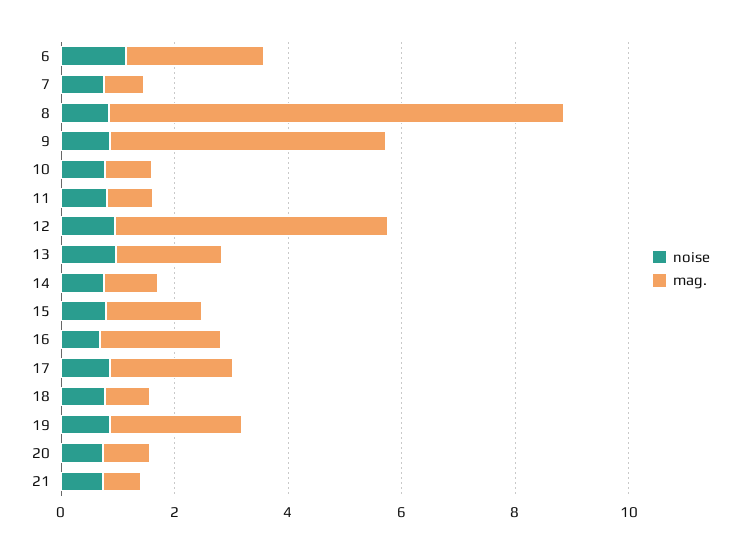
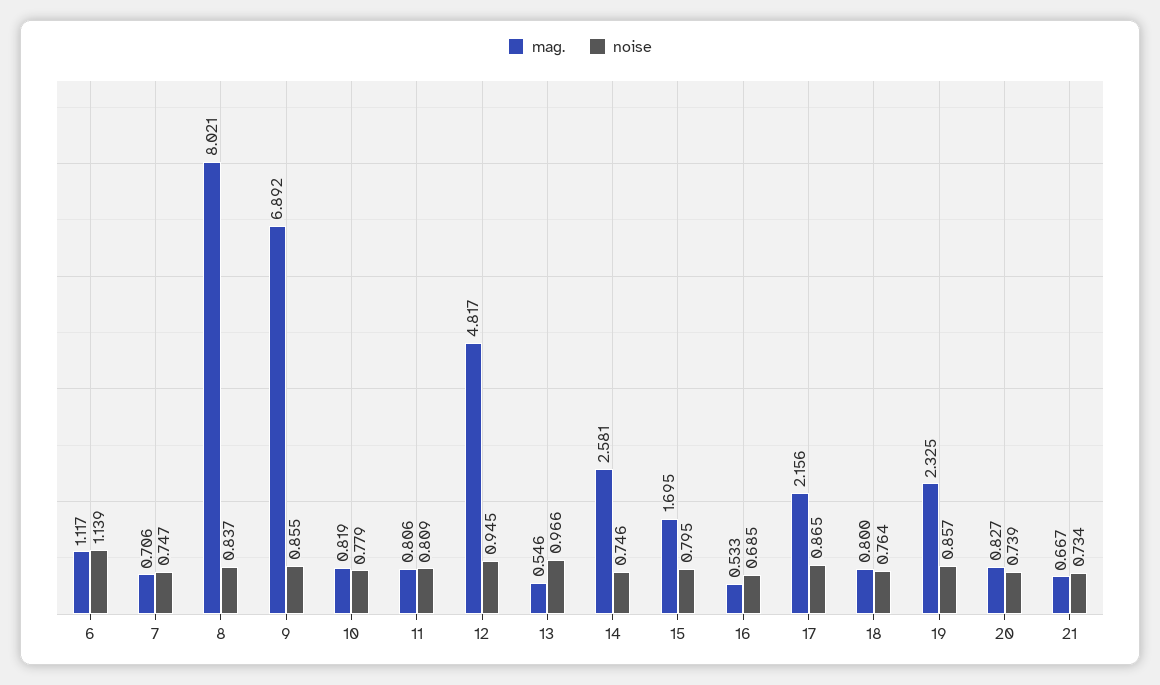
  {
    "noise": {
      "6": 1.139,
      "7": 0.747,
      "8": 0.837,
      "9": 0.855,
      "10": 0.779,
      "11": 0.809,
      "12": 0.945,
      "13": 0.966,
      "14": 0.746,
      "15": 0.795,
      "16": 0.685,
      "17": 0.865,
      "18": 0.764,
      "19": 0.857,
      "20": 0.739,
      "21": 0.734
    },
    "mag.": {
-     "6": 2.5,
+     "6": 1.117,
      "7": 0.706,
      "8": 8.021,
-     "9": 5,
+     "9": 6.892,
      "10": 0.819,
      "11": 0.806,
      "12": 4.817,
-     "13": 2,
+     "13": 0.546,
-     "14": 1,
+     "14": 2.581,
      "15": 1.695,
-     "16": 2,
+     "16": 0.533,
      "17": 2.156,
      "18": 0.8,
      "19": 2.325,
      "20": 0.827,
      "21": 0.667
    }
  }

